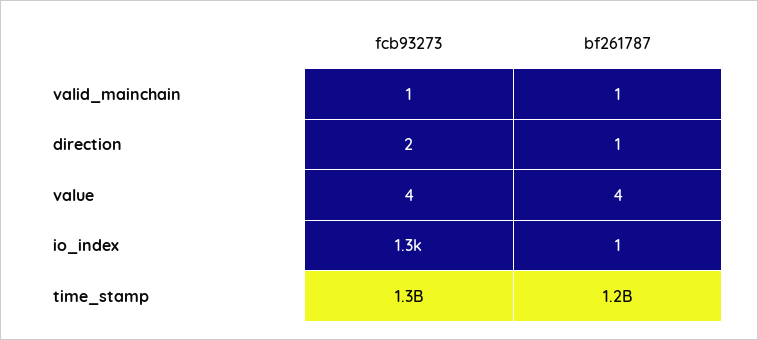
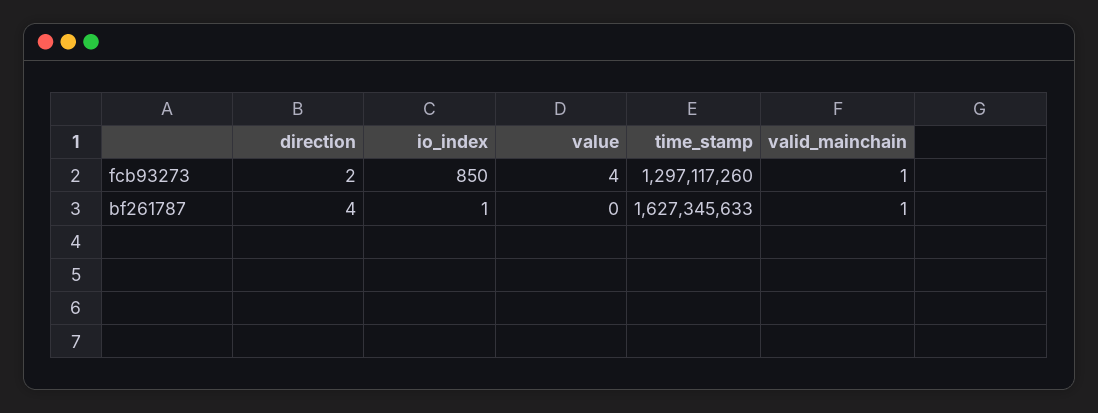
  {
    "fcb93273": {
      "valid_mainchain": 1,
      "direction": 2,
      "value": 4,
-     "io_index": 1300,
+     "io_index": 850,
      "time_stamp": 1297117260
    },
    "bf261787": {
      "valid_mainchain": 1,
-     "direction": 1,
+     "direction": 4,
-     "value": 4,
+     "value": 0,
      "io_index": 1,
-     "time_stamp": 1200000000
+     "time_stamp": 1627345633
    }
  }

